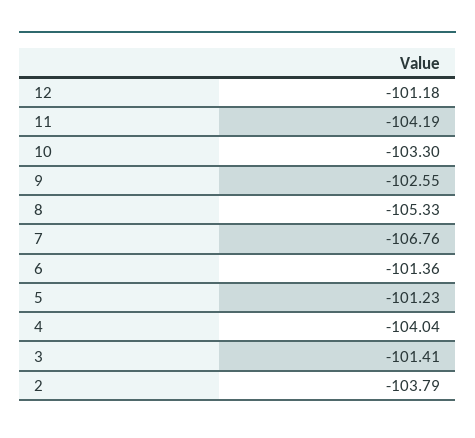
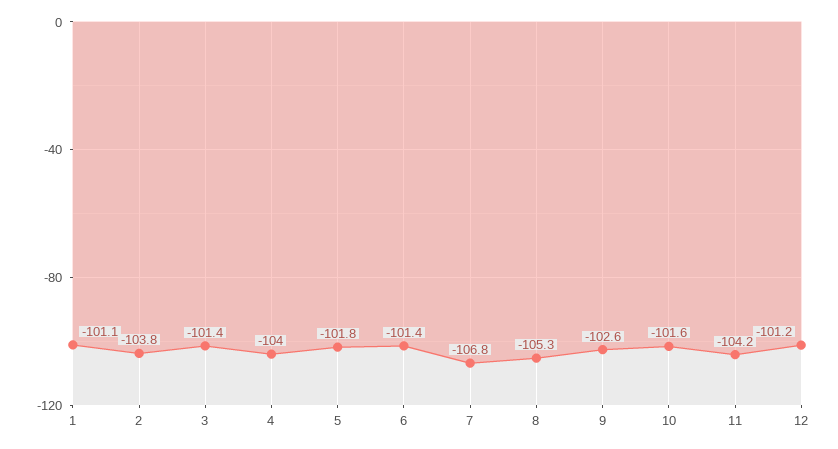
  {
    "12": -101.18,
    "11": -104.19,
-   "10": -103.3,
+   "10": -101.6,
    "9": -102.55,
    "8": -105.33,
    "7": -106.76,
    "6": -101.36,
-   "5": -101.23,
+   "5": -101.8,
    "4": -104.04,
    "3": -101.41,
-   "2": -103.79
+   "2": -103.79,
+   "1": -101.1
  }

